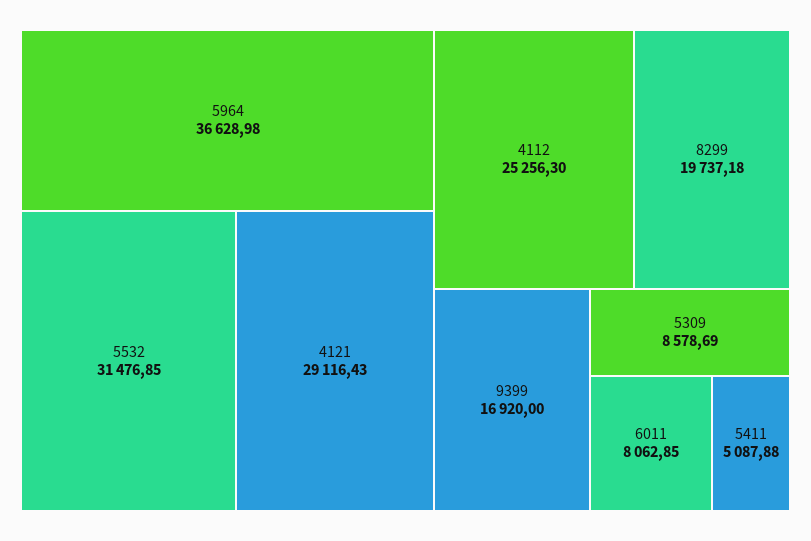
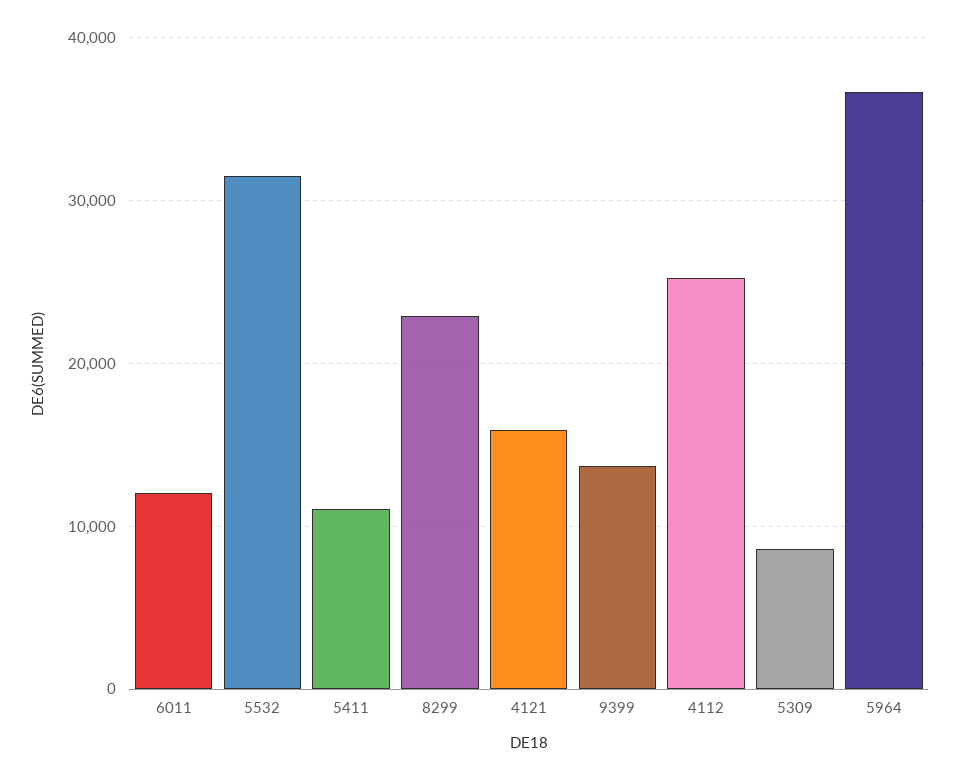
  {
    "5964": 36628.98,
    "5532": 31476.85,
-   "4121": 29116.43,
+   "4121": 16000,
    "4112": 25256.3,
-   "8299": 19737.18,
+   "8299": 23000,
-   "9399": 16920,
+   "9399": 14000,
    "5309": 8578.69,
-   "6011": 8062.85,
+   "6011": 12000,
-   "5411": 5087.88
+   "5411": 11000
  }

